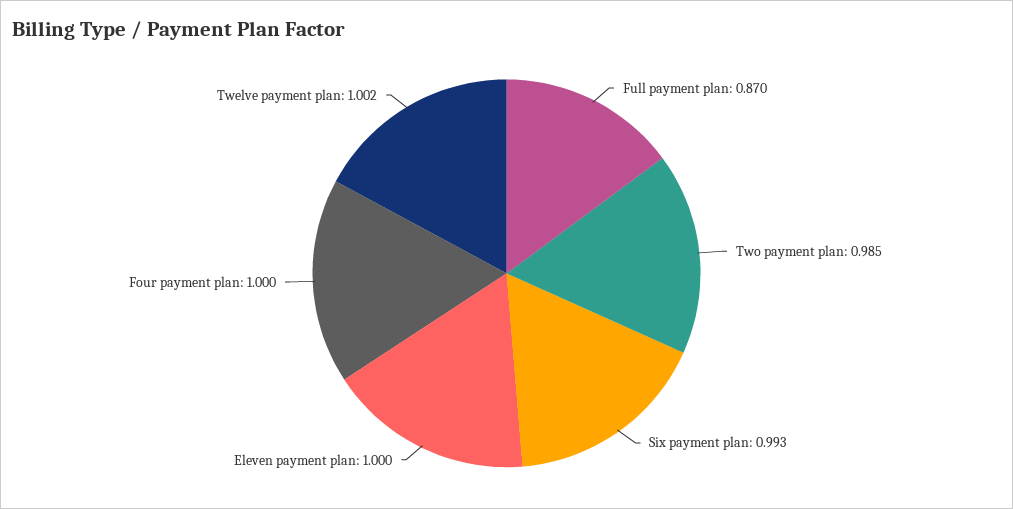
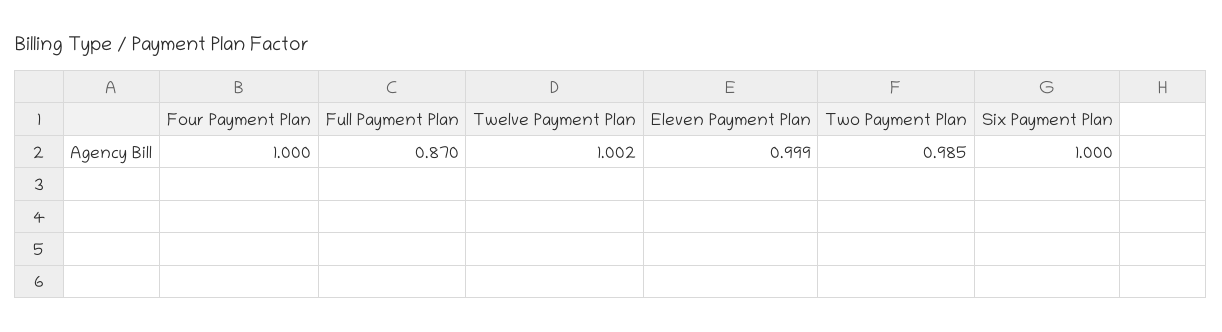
  {
    "Full payment plan": 0.87,
    "Two payment plan": 0.985,
-   "Six payment plan": 0.993,
+   "Six payment plan": 1,
-   "Eleven payment plan": 1,
+   "Eleven payment plan": 0.999,
    "Four payment plan": 1,
    "Twelve payment plan": 1.002
  }

